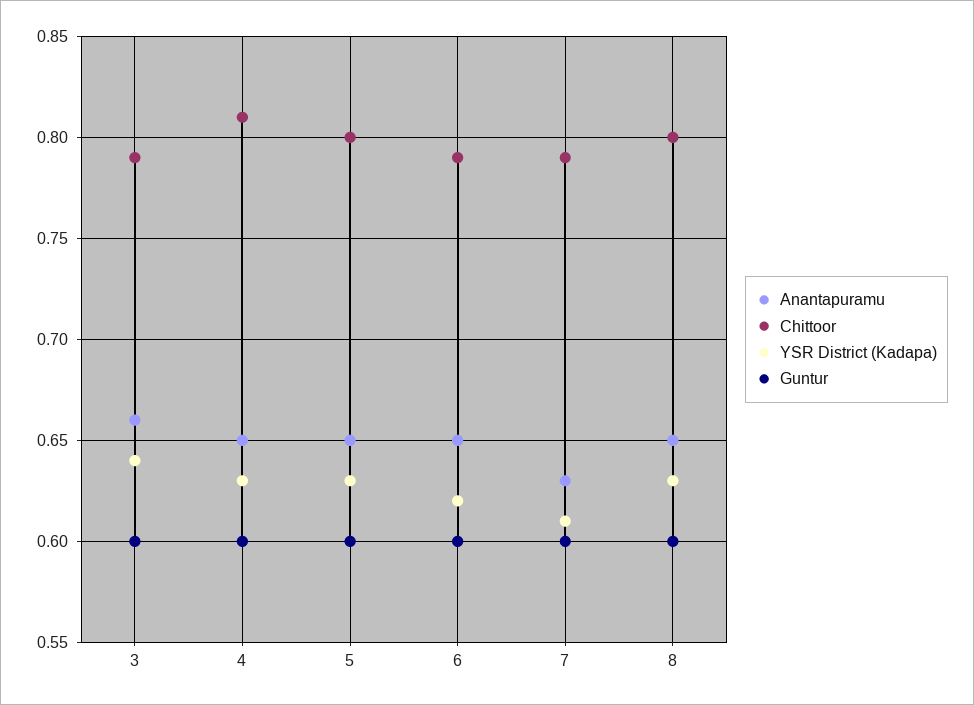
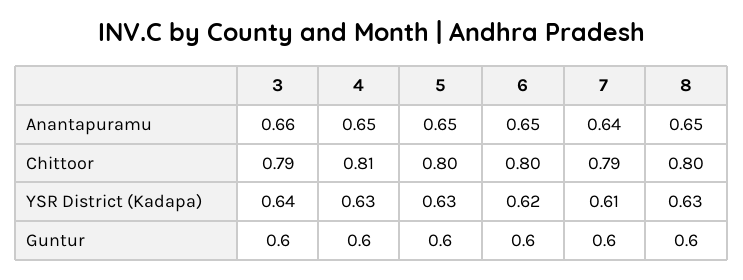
  {
    "Anantapuramu": {
      "3": 0.66,
      "4": 0.65,
      "5": 0.65,
      "6": 0.65,
-     "7": 0.63,
+     "7": 0.64,
      "8": 0.65
    },
    "Chittoor": {
      "3": 0.79,
      "4": 0.81,
      "5": 0.8,
-     "6": 0.79,
+     "6": 0.8,
      "7": 0.79,
      "8": 0.8
    },
    "YSR District (Kadapa)": {
      "3": 0.64,
      "4": 0.63,
      "5": 0.63,
      "6": 0.62,
      "7": 0.61,
      "8": 0.63
    },
    "Guntur": {
      "3": 0.6,
      "4": 0.6,
      "5": 0.6,
      "6": 0.6,
      "7": 0.6,
      "8": 0.6
    }
  }

